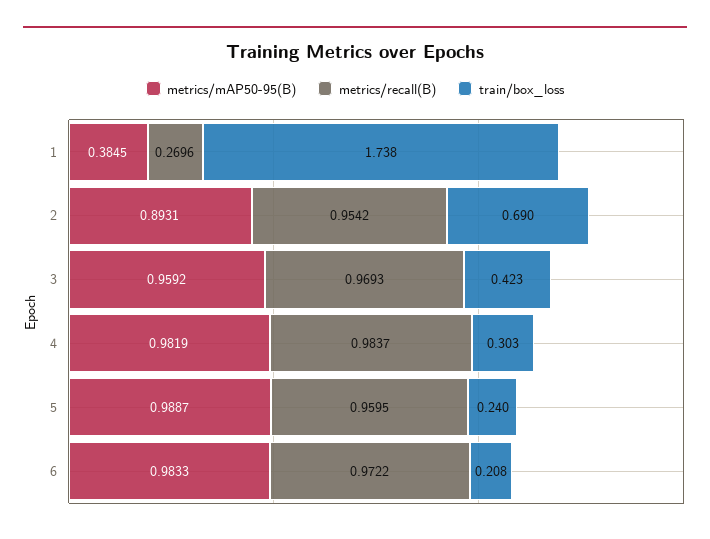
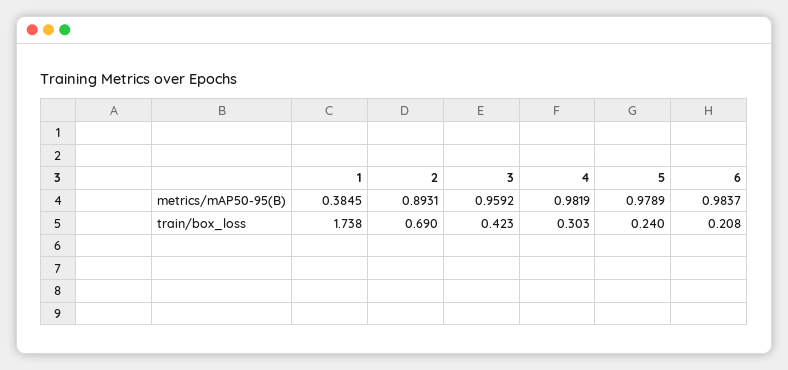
  {
    "metrics/mAP50-95(B)": {
      "1": 0.3845,
      "2": 0.8931,
      "3": 0.9592,
      "4": 0.9819,
-     "5": 0.9887,
+     "5": 0.9789,
-     "6": 0.9833
+     "6": 0.9837
    },
-   "metrics/recall(B)": {
-     "1": 0.2696,
-     "2": 0.9542,
-     "3": 0.9693,
-     "4": 0.9837,
-     "5": 0.9595,
-     "6": 0.9722
-   },
    "train/box_loss": {
      "1": 1.738,
      "2": 0.69,
      "3": 0.423,
      "4": 0.303,
      "5": 0.24,
      "6": 0.208
    }
  }

